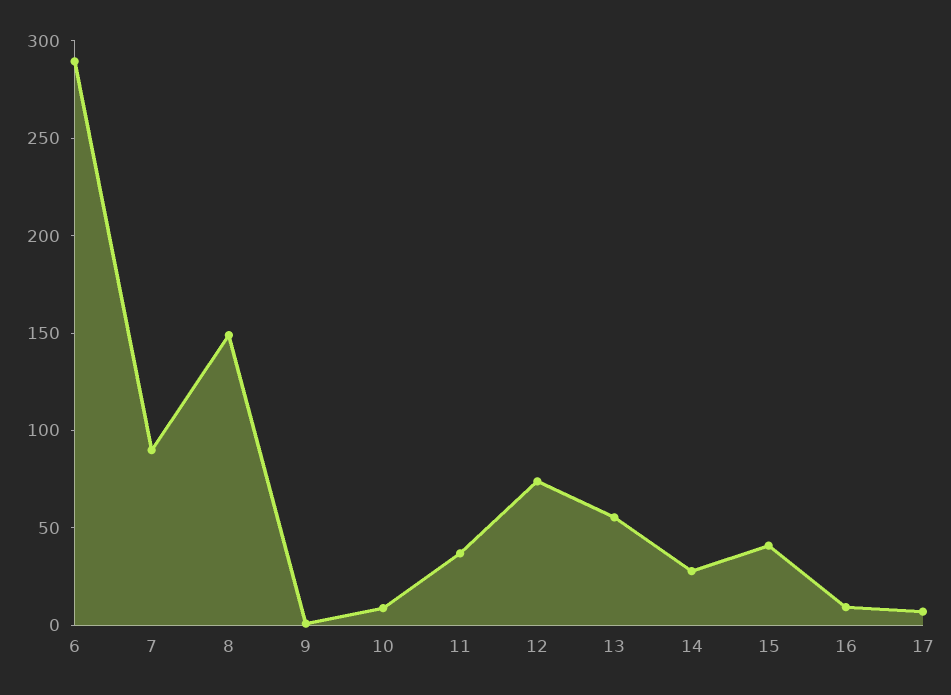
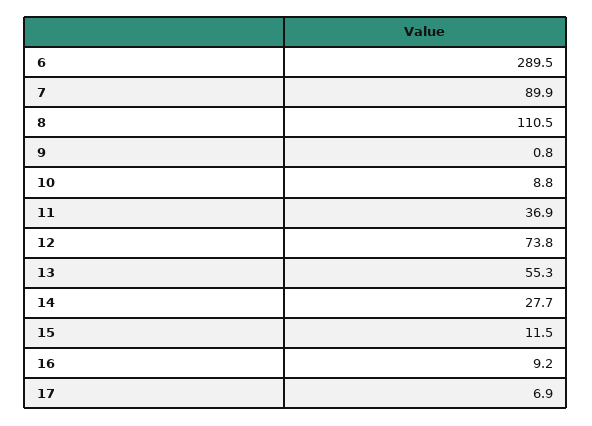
  {
    "6": 289.5,
    "7": 89.9,
-   "8": 150,
+   "8": 110.5,
    "9": 0.8,
    "10": 8.8,
    "11": 36.9,
    "12": 73.8,
    "13": 55.3,
    "14": 27.7,
-   "15": 40,
+   "15": 11.5,
    "16": 9.2,
    "17": 6.9
  }

